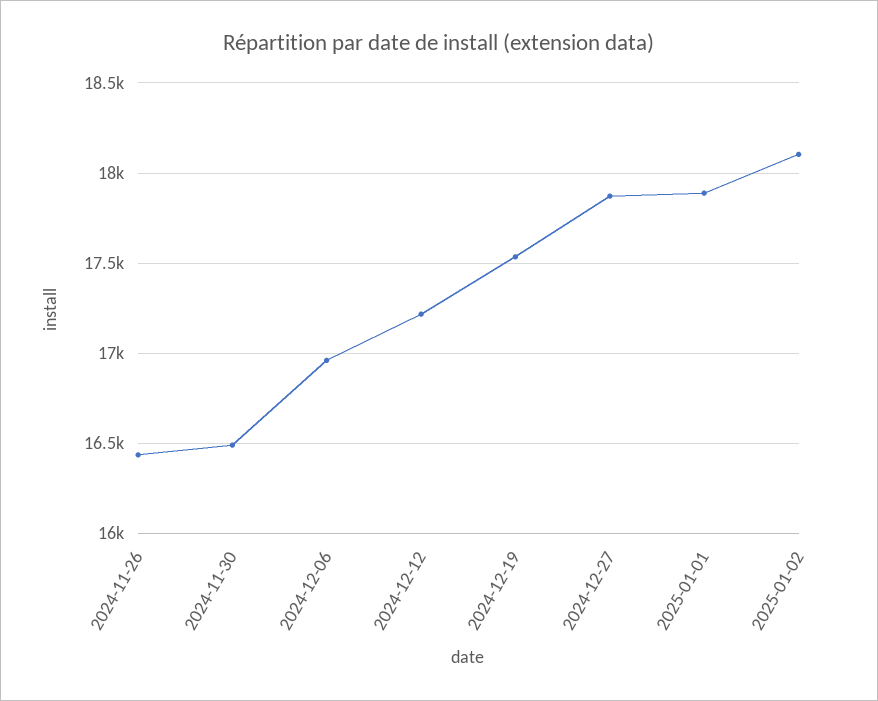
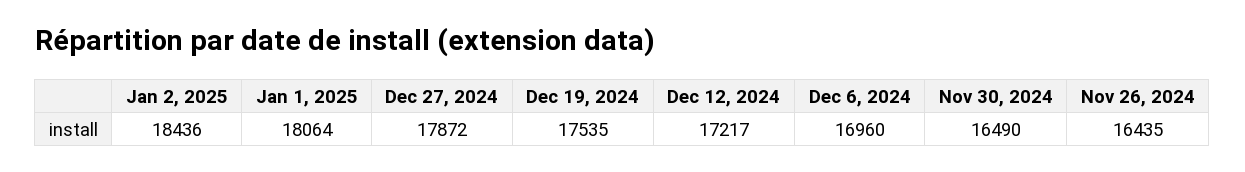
  {
    "2024-11-26": 16435,
    "2024-11-30": 16490,
    "2024-12-06": 16960,
    "2024-12-12": 17217,
    "2024-12-19": 17535,
    "2024-12-27": 17872,
-   "2025-01-01": 17900,
+   "2025-01-01": 18064,
-   "2025-01-02": 18100
+   "2025-01-02": 18436
  }

